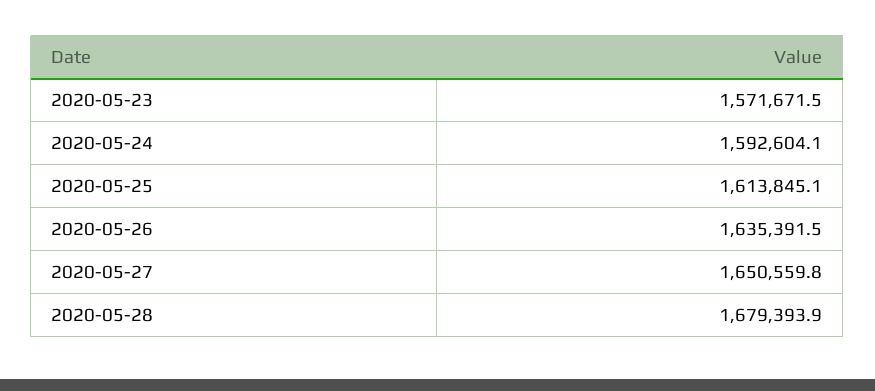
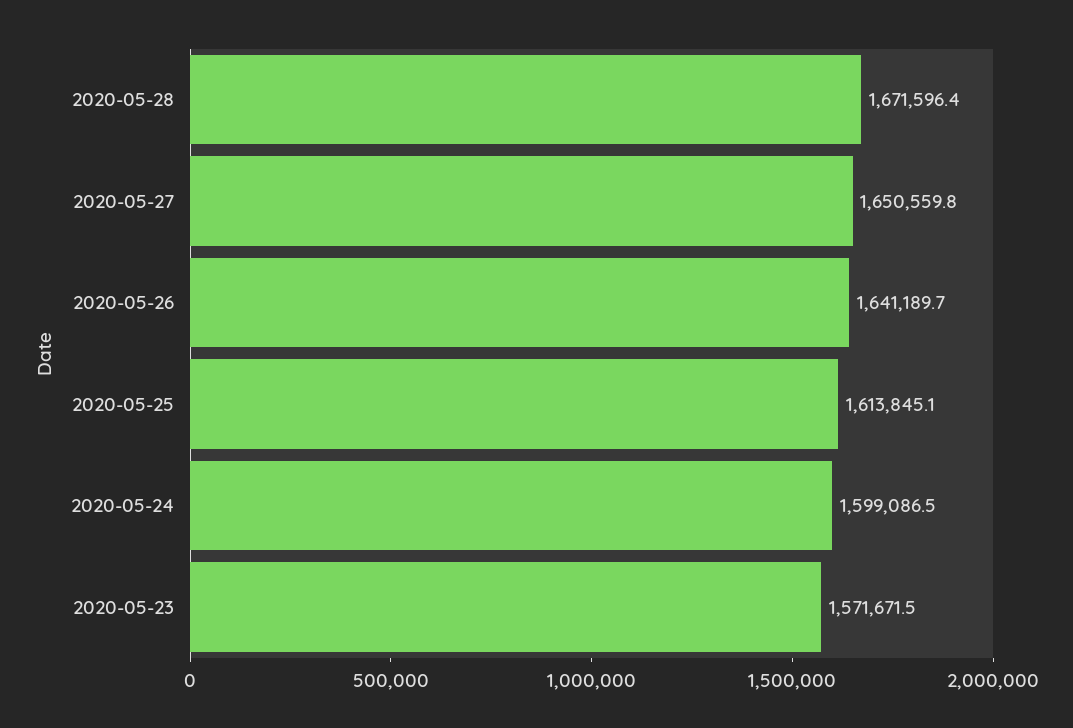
  {
    "2020-05-23": 1571671.5,
-   "2020-05-24": 1592604.1,
+   "2020-05-24": 1599086.5,
    "2020-05-25": 1613845.1,
-   "2020-05-26": 1635391.5,
+   "2020-05-26": 1641189.7,
    "2020-05-27": 1650559.8,
-   "2020-05-28": 1679393.9
+   "2020-05-28": 1671596.4
  }

